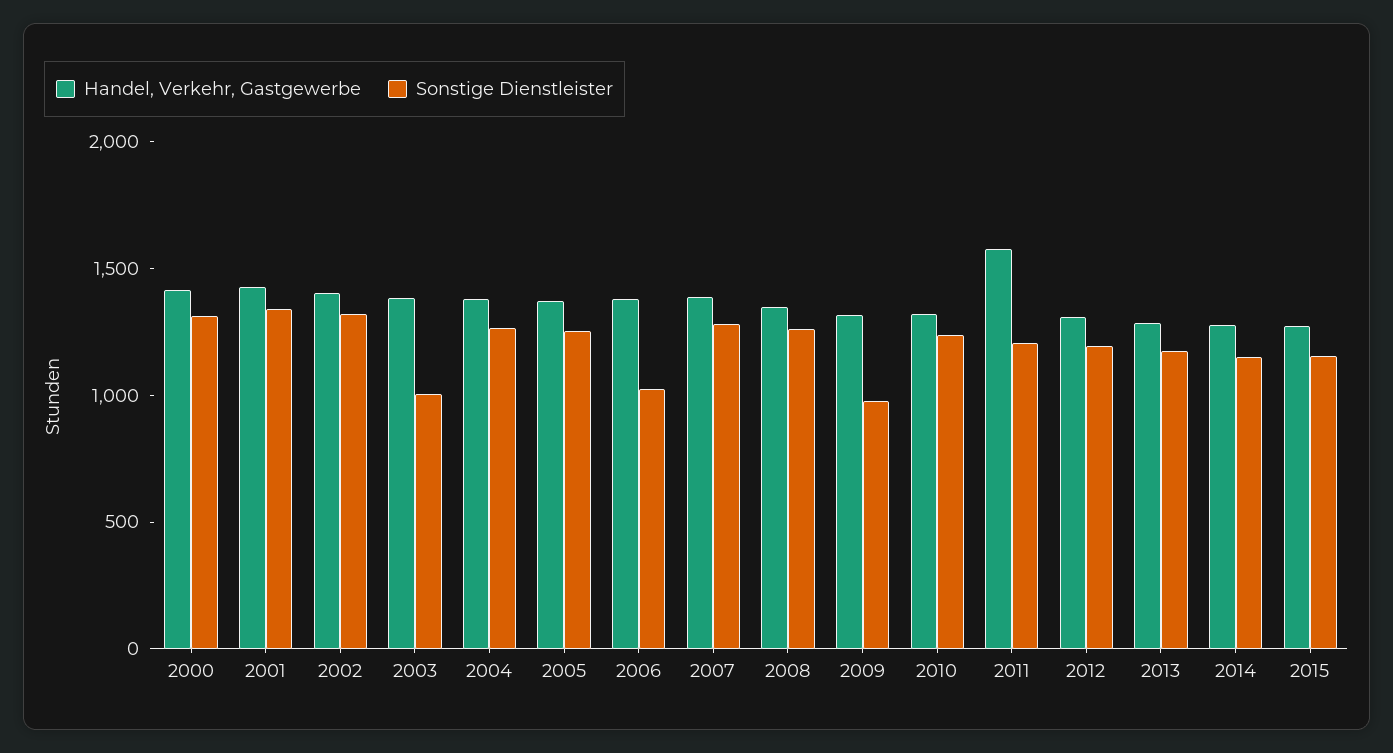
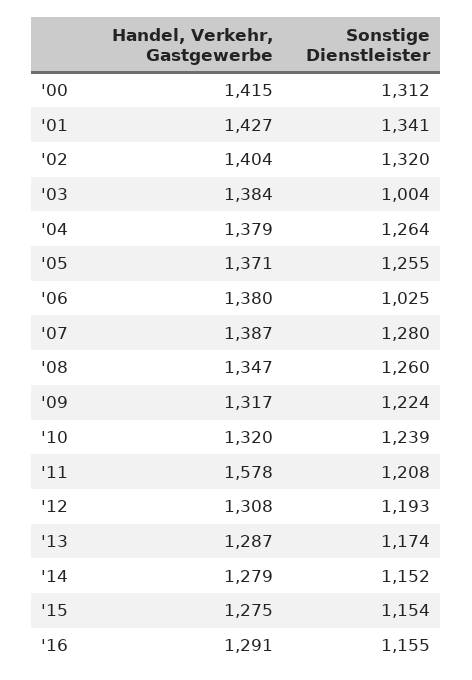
  {
    "Handel, Verkehr, Gastgewerbe": {
      "2000": 1415,
      "2001": 1427,
      "2002": 1404,
      "2003": 1384,
      "2004": 1379,
      "2005": 1371,
      "2006": 1380,
      "2007": 1387,
      "2008": 1347,
      "2009": 1317,
      "2010": 1320,
      "2011": 1578,
      "2012": 1308,
      "2013": 1287,
      "2014": 1279,
-     "2015": 1275
+     "2015": 1275,
+     "'16": 1291
    },
    "Sonstige Dienstleister": {
      "2000": 1312,
      "2001": 1341,
      "2002": 1320,
      "2003": 1004,
      "2004": 1264,
      "2005": 1255,
      "2006": 1025,
      "2007": 1280,
      "2008": 1260,
-     "2009": 1000,
+     "2009": 1224,
      "2010": 1239,
      "2011": 1208,
      "2012": 1193,
      "2013": 1174,
      "2014": 1152,
-     "2015": 1154
+     "2015": 1154,
+     "'16": 1155
    }
  }

